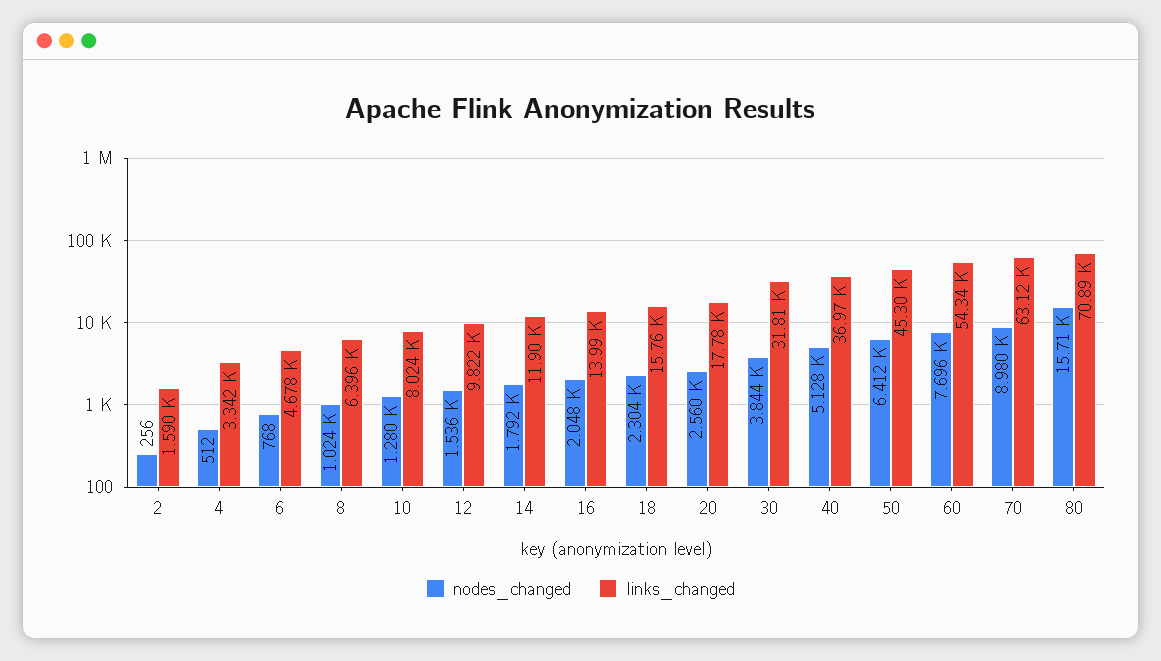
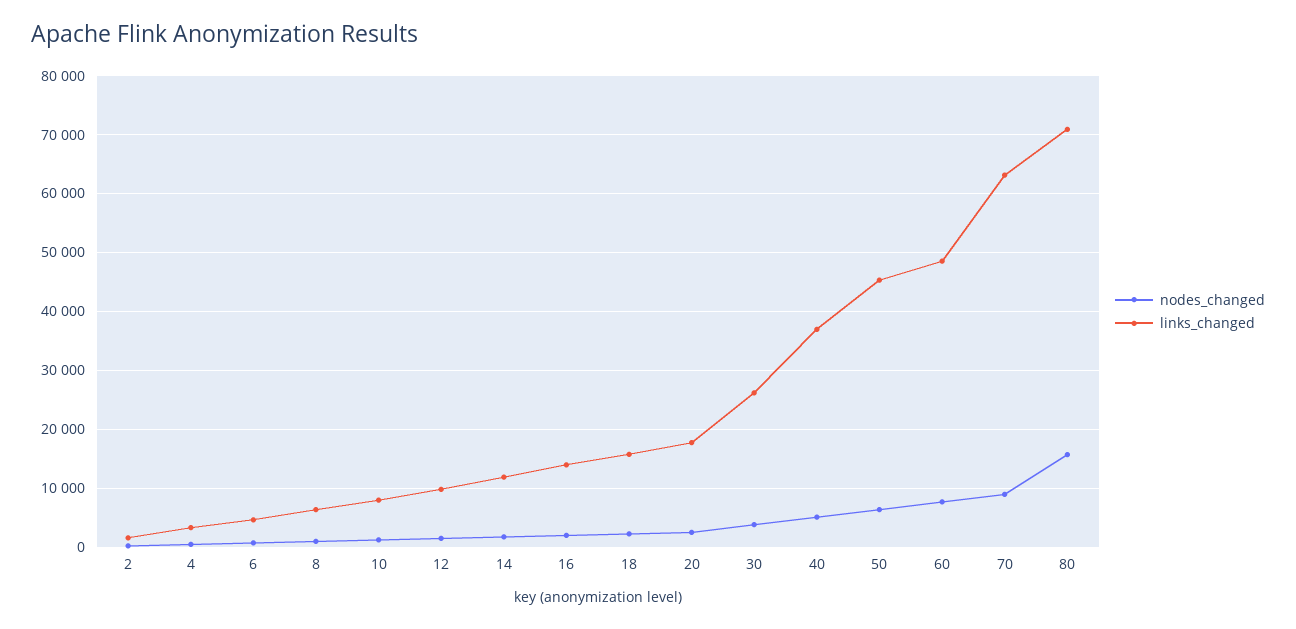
  {
    "nodes_changed": {
      "2": 256,
      "4": 512,
      "6": 768,
      "8": 1024,
      "10": 1280,
      "12": 1536,
      "14": 1792,
      "16": 2048,
      "18": 2304,
      "20": 2560,
      "30": 3844,
      "40": 5128,
      "50": 6412,
      "60": 7696,
      "70": 8980,
      "80": 15710
    },
    "links_changed": {
      "2": 1590,
      "4": 3342,
      "6": 4678,
      "8": 6396,
      "10": 8024,
      "12": 9822,
      "14": 11900,
      "16": 13990,
      "18": 15760,
      "20": 17780,
-     "30": 31810,
+     "30": 26000,
      "40": 36970,
      "50": 45300,
-     "60": 54340,
+     "60": 48000,
      "70": 63120,
      "80": 70890
    }
  }

